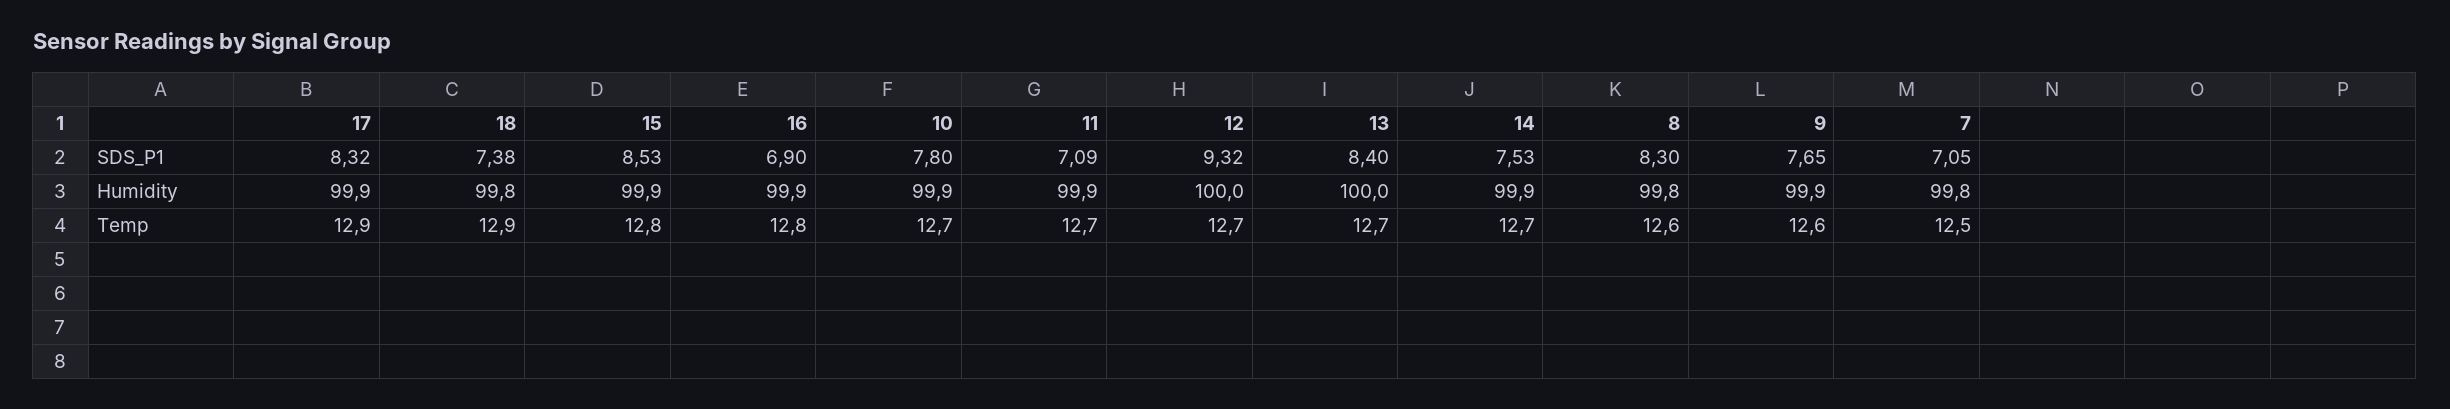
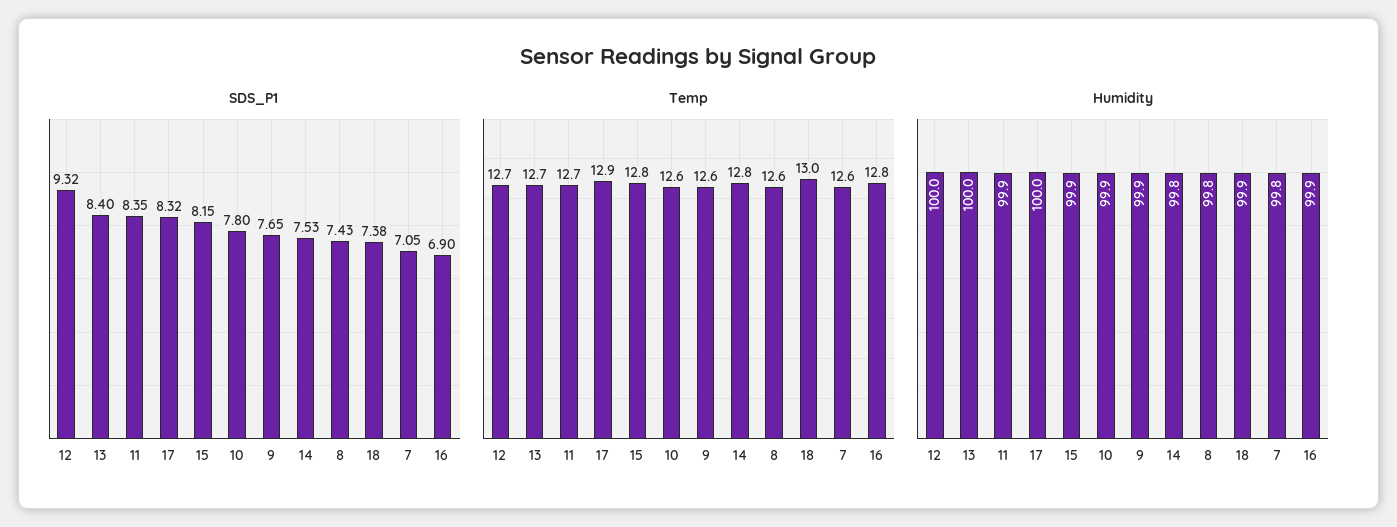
  {
    "SDS_P1": {
      "17": 8.32,
      "18": 7.38,
-     "15": 8.53,
+     "15": 8.15,
      "16": 6.9,
      "10": 7.8,
-     "11": 7.09,
+     "11": 8.35,
      "12": 9.32,
      "13": 8.4,
      "14": 7.53,
-     "8": 8.3,
+     "8": 7.43,
      "9": 7.65,
      "7": 7.05
    },
    "Humidity": {
-     "17": 99.9,
+     "17": 100,
-     "18": 99.8,
+     "18": 99.9,
      "15": 99.9,
      "16": 99.9,
      "10": 99.9,
      "11": 99.9,
      "12": 100,
      "13": 100,
-     "14": 99.9,
+     "14": 99.8,
      "8": 99.8,
      "9": 99.9,
      "7": 99.8
    },
    "Temp": {
      "17": 12.9,
-     "18": 12.9,
+     "18": 13,
      "15": 12.8,
      "16": 12.8,
-     "10": 12.7,
+     "10": 12.6,
      "11": 12.7,
      "12": 12.7,
      "13": 12.7,
-     "14": 12.7,
+     "14": 12.8,
      "8": 12.6,
      "9": 12.6,
-     "7": 12.5
+     "7": 12.6
    }
  }

